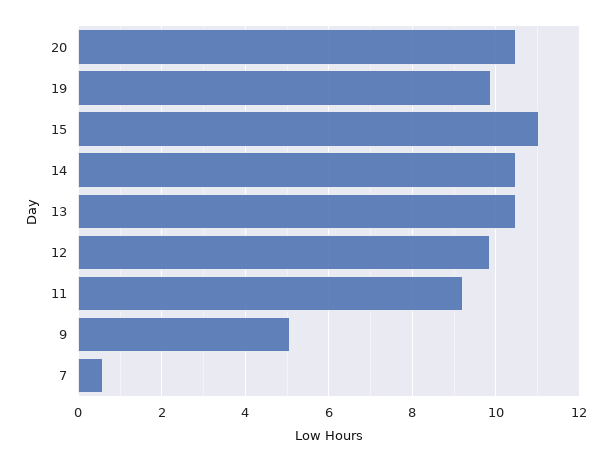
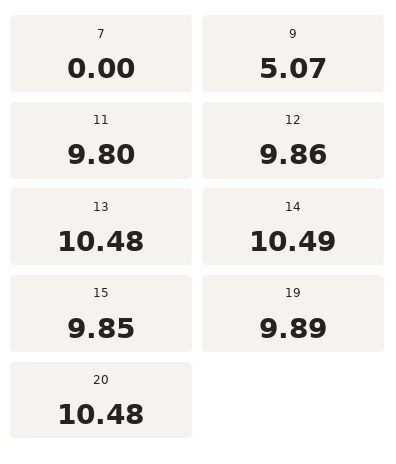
  {
    "20": 10.48,
    "19": 9.89,
-   "15": 11,
+   "15": 9.85,
    "14": 10.49,
    "13": 10.48,
    "12": 9.86,
-   "11": 9.2,
+   "11": 9.8,
    "9": 5.07,
-   "7": 0.6
+   "7": 0
  }

